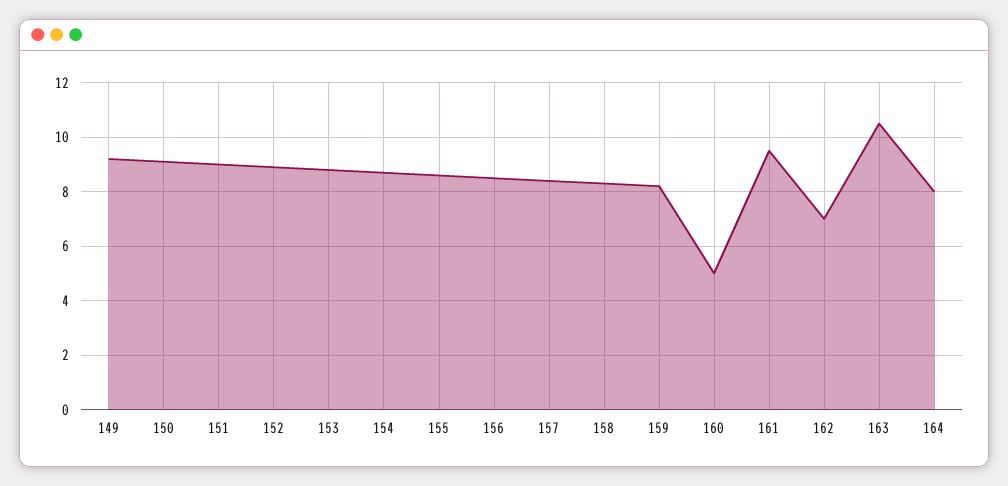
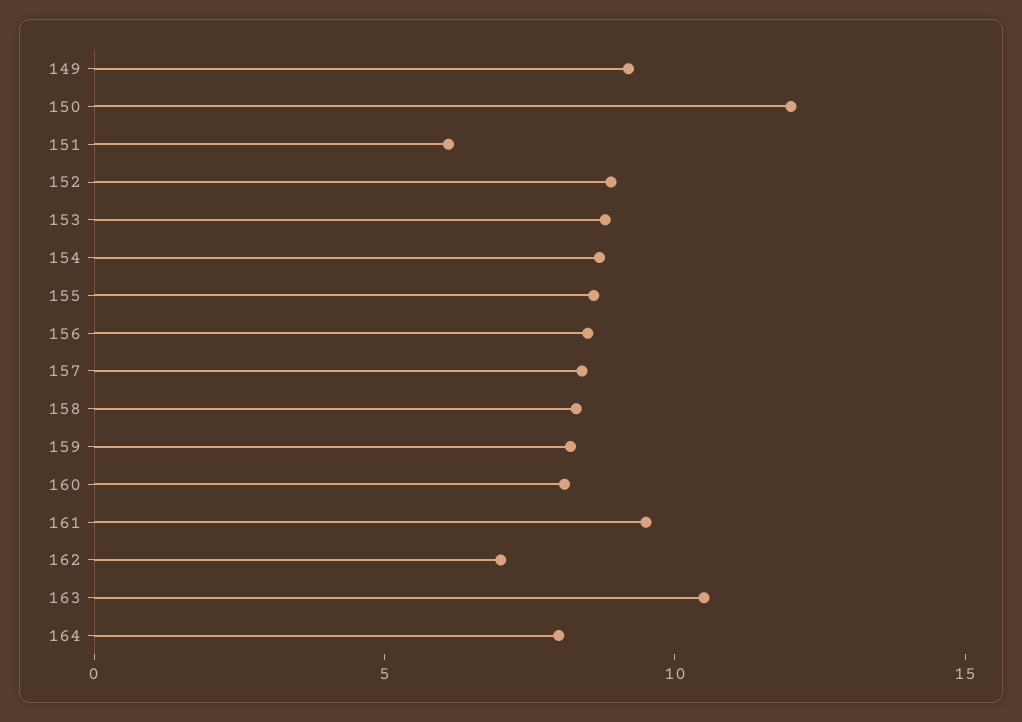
  {
    "149": 9,
-   "150": 9,
+   "150": 12,
-   "151": 9,
+   "151": 6,
    "152": 9,
    "153": 9,
    "154": 8.5,
    "155": 8.5,
    "156": 8.5,
    "157": 8.5,
    "158": 8.5,
    "159": 8,
-   "160": 5,
+   "160": 8,
    "161": 9.5,
    "162": 7,
    "163": 10.5,
    "164": 8
  }

